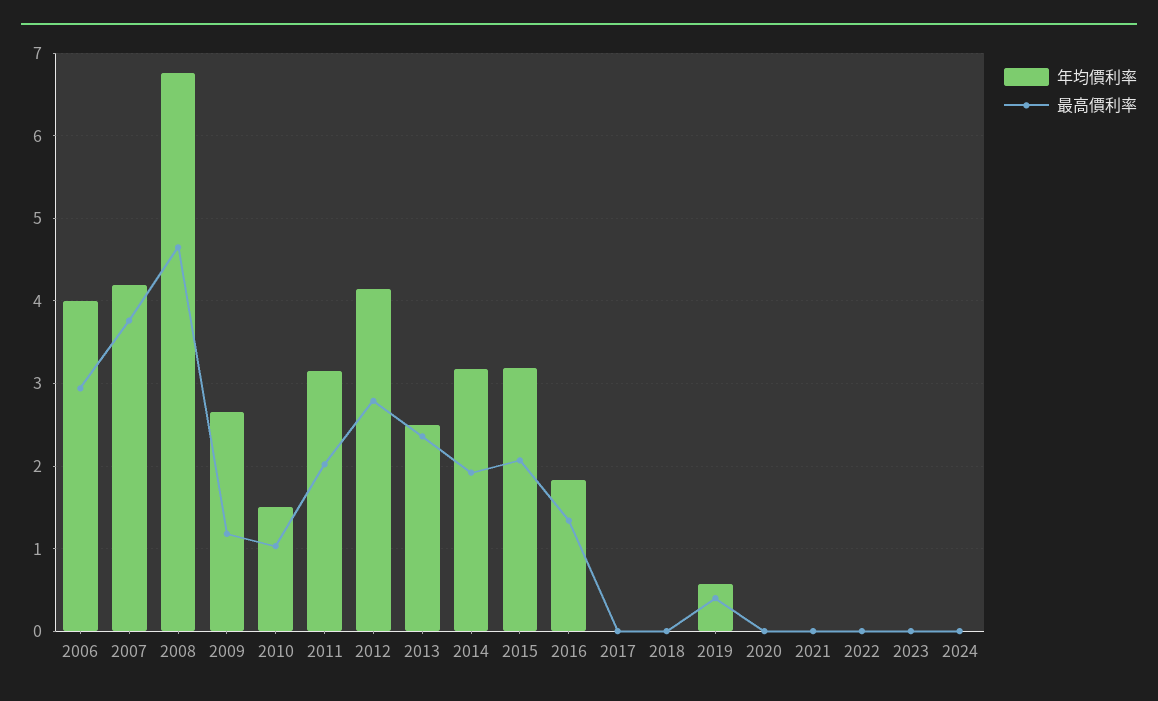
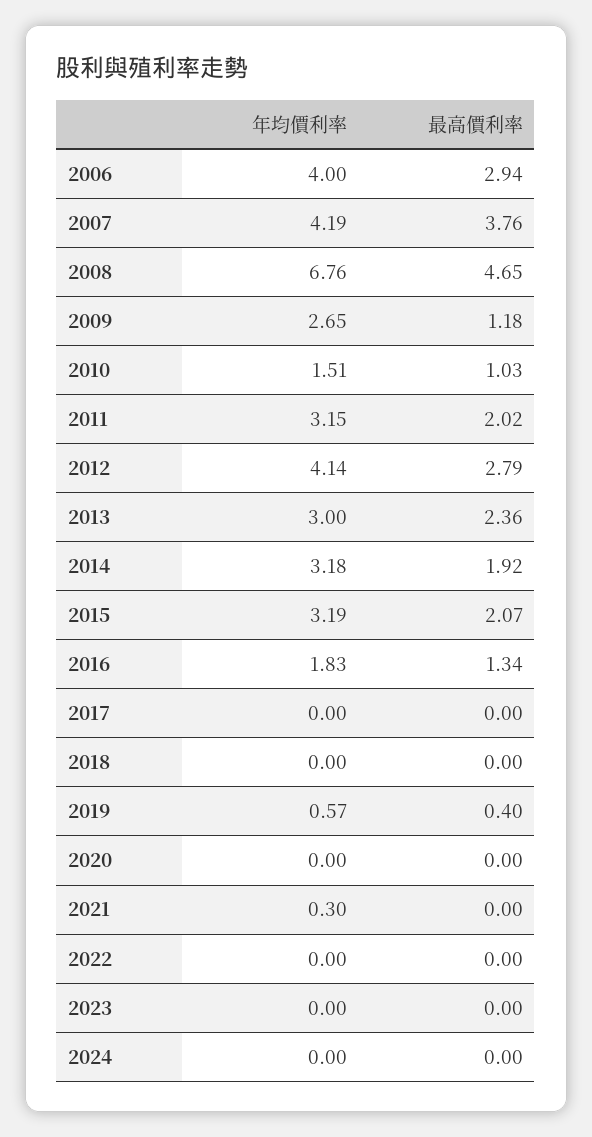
  {
    "年均價利率": {
      "2006": 4,
      "2007": 4.19,
      "2008": 6.76,
      "2009": 2.65,
      "2010": 1.51,
      "2011": 3.15,
      "2012": 4.14,
-     "2013": 2.5,
+     "2013": 3,
      "2014": 3.18,
      "2015": 3.19,
      "2016": 1.83,
      "2017": 0,
      "2018": 0,
      "2019": 0.57,
      "2020": 0,
-     "2021": 0,
+     "2021": 0.3,
      "2022": 0,
      "2023": 0,
      "2024": 0
    },
    "最高價利率": {
      "2006": 2.94,
      "2007": 3.76,
      "2008": 4.65,
      "2009": 1.18,
      "2010": 1.03,
      "2011": 2.02,
      "2012": 2.79,
      "2013": 2.36,
      "2014": 1.92,
      "2015": 2.07,
      "2016": 1.34,
      "2017": 0,
      "2018": 0,
      "2019": 0.4,
      "2020": 0,
      "2021": 0,
      "2022": 0,
      "2023": 0,
      "2024": 0
    }
  }

